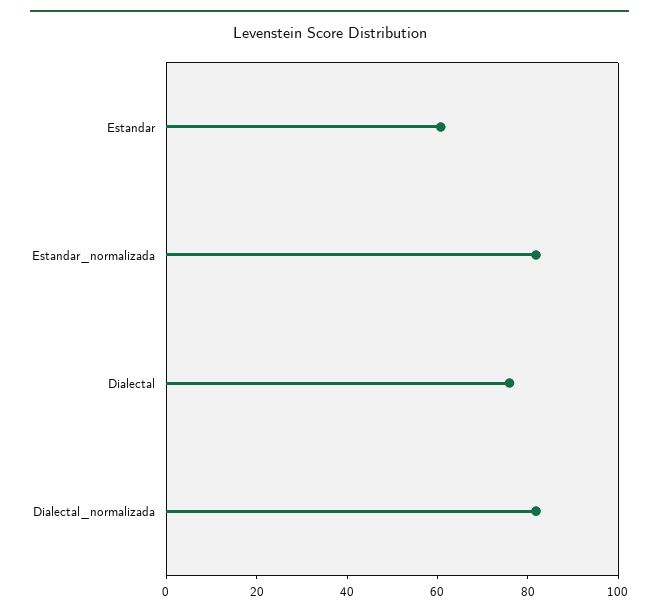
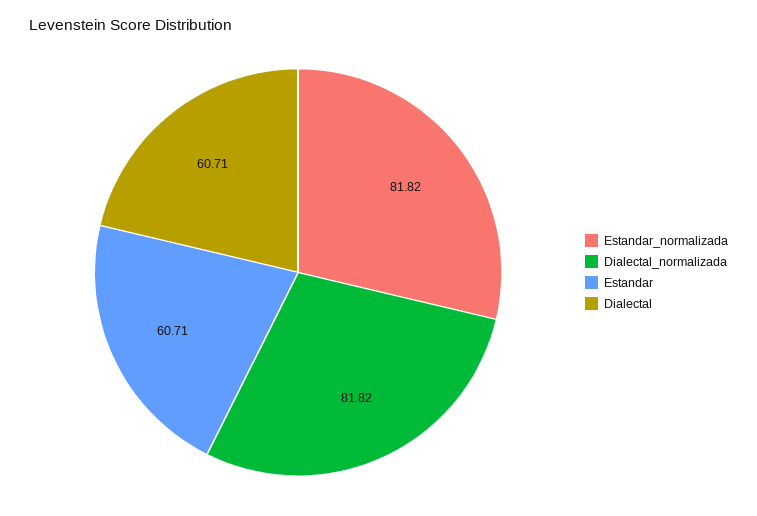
  {
    "Estandar": 60.71,
    "Estandar_normalizada": 81.82,
-   "Dialectal": 75,
+   "Dialectal": 60.71,
    "Dialectal_normalizada": 81.82
  }

